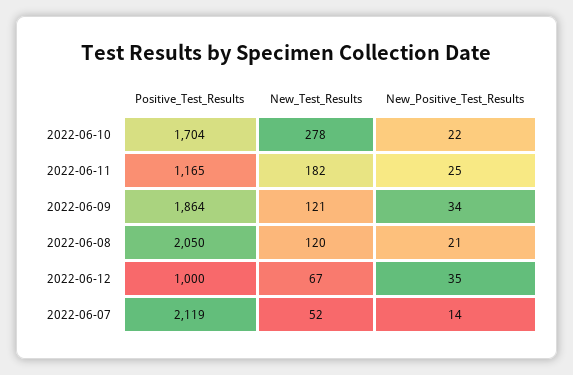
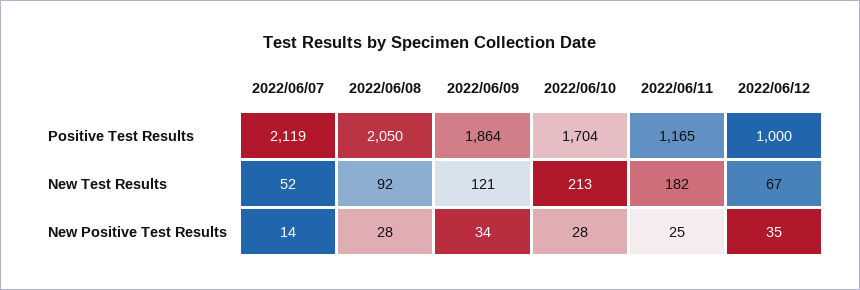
  {
    "Positive_Test_Results": {
      "2022-06-10": 1704,
      "2022-06-11": 1165,
      "2022-06-09": 1864,
      "2022-06-08": 2050,
      "2022-06-12": 1000,
      "2022-06-07": 2119
    },
    "New_Test_Results": {
-     "2022-06-10": 278,
+     "2022-06-10": 213,
      "2022-06-11": 182,
      "2022-06-09": 121,
-     "2022-06-08": 120,
+     "2022-06-08": 92,
      "2022-06-12": 67,
      "2022-06-07": 52
    },
    "New_Positive_Test_Results": {
-     "2022-06-10": 22,
+     "2022-06-10": 28,
      "2022-06-11": 25,
      "2022-06-09": 34,
-     "2022-06-08": 21,
+     "2022-06-08": 28,
      "2022-06-12": 35,
      "2022-06-07": 14
    }
  }

